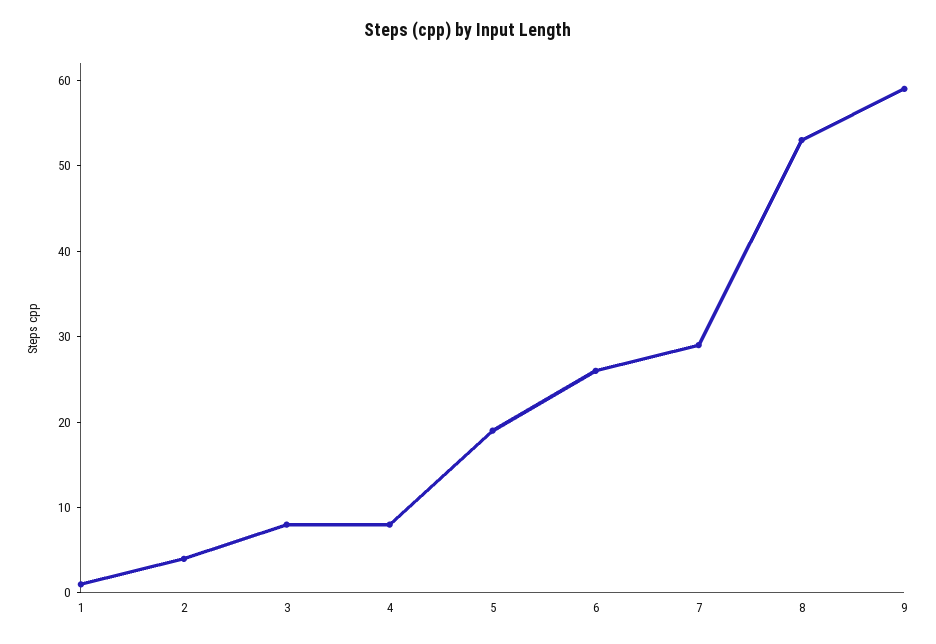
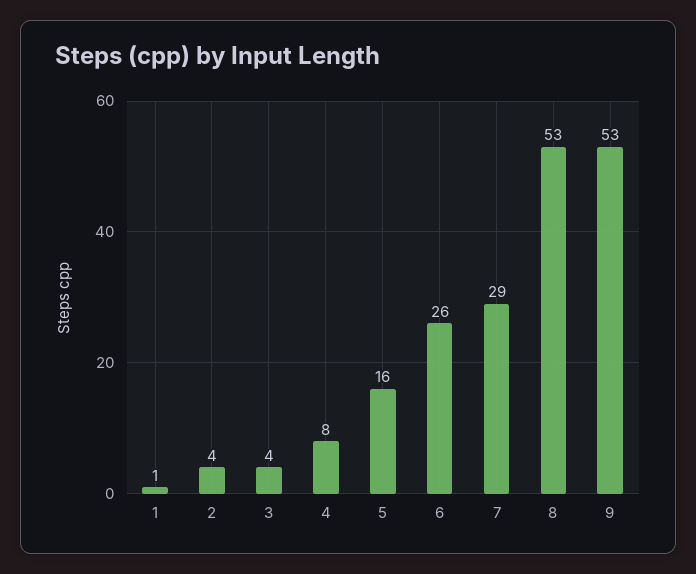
  {
    "1": 1,
    "2": 4,
-   "3": 8,
+   "3": 4,
    "4": 8,
-   "5": 19,
+   "5": 16,
    "6": 26,
    "7": 29,
    "8": 53,
-   "9": 59
+   "9": 53
  }

